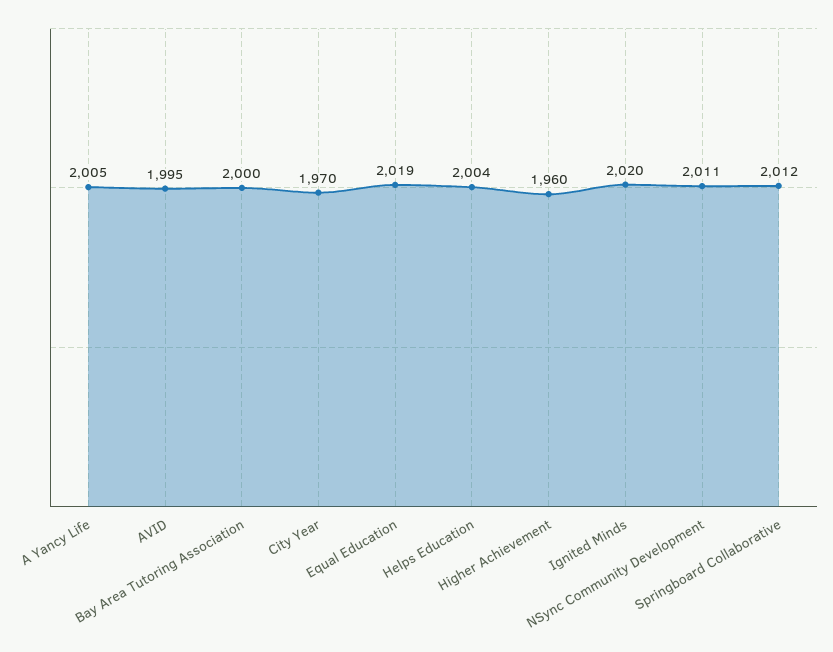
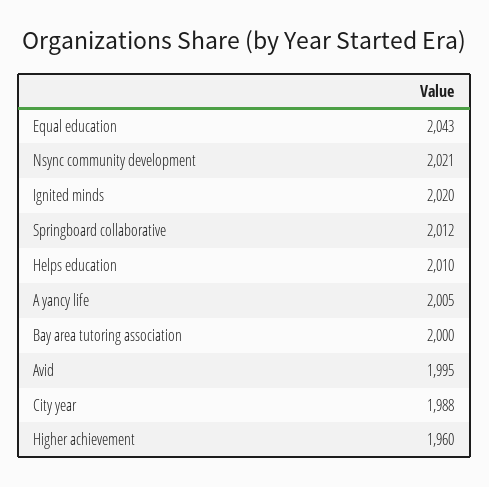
  {
    "A Yancy Life": 2005,
    "AVID": 1995,
    "Bay Area Tutoring Association": 2000,
-   "City Year": 1970,
+   "City Year": 1988,
-   "Equal Education": 2019,
+   "Equal Education": 2043,
-   "Helps Education": 2004,
+   "Helps Education": 2010,
    "Higher Achievement": 1960,
    "Ignited Minds": 2020,
-   "NSync Community Development": 2011,
+   "NSync Community Development": 2021,
    "Springboard Collaborative": 2012
  }

